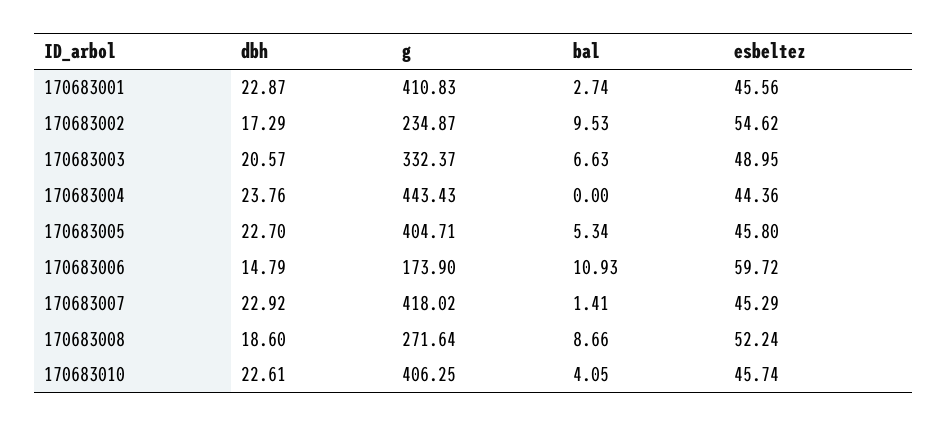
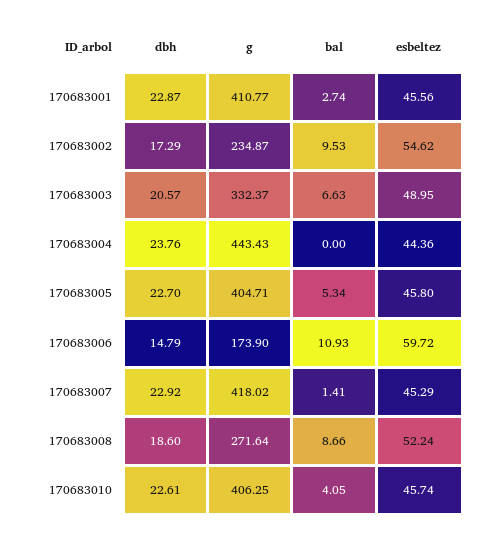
  {
    "dbh": {
      "170683001": 22.87,
      "170683002": 17.29,
      "170683003": 20.57,
      "170683004": 23.76,
      "170683005": 22.7,
      "170683006": 14.79,
      "170683007": 22.92,
      "170683008": 18.6,
      "170683010": 22.61
    },
    "g": {
-     "170683001": 410.83,
+     "170683001": 410.77,
      "170683002": 234.87,
      "170683003": 332.37,
      "170683004": 443.43,
      "170683005": 404.71,
      "170683006": 173.9,
      "170683007": 418.02,
      "170683008": 271.64,
      "170683010": 406.25
    },
    "bal": {
      "170683001": 2.74,
      "170683002": 9.53,
      "170683003": 6.63,
      "170683004": 0,
      "170683005": 5.34,
      "170683006": 10.93,
      "170683007": 1.41,
      "170683008": 8.66,
      "170683010": 4.05
    },
    "esbeltez": {
      "170683001": 45.56,
      "170683002": 54.62,
      "170683003": 48.95,
      "170683004": 44.36,
      "170683005": 45.8,
      "170683006": 59.72,
      "170683007": 45.29,
      "170683008": 52.24,
      "170683010": 45.74
    }
  }

